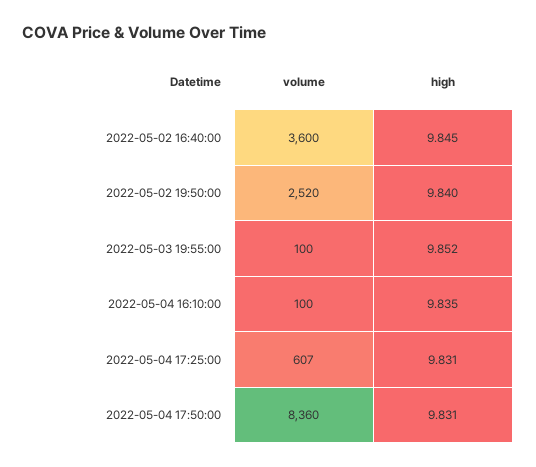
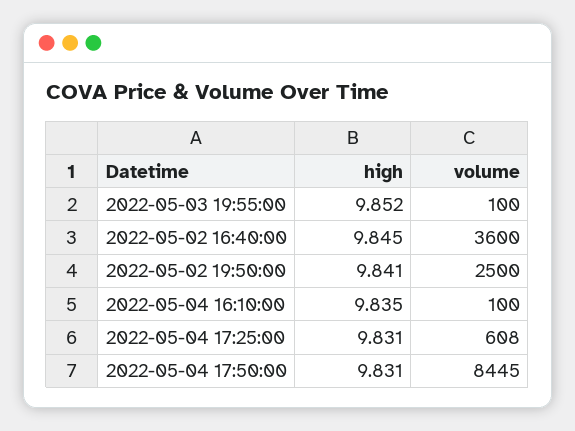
  {
    "volume": {
      "2022-05-02 16:40:00": 3600,
-     "2022-05-02 19:50:00": 2520,
+     "2022-05-02 19:50:00": 2500,
      "2022-05-03 19:55:00": 100,
      "2022-05-04 16:10:00": 100,
-     "2022-05-04 17:25:00": 607,
+     "2022-05-04 17:25:00": 608,
-     "2022-05-04 17:50:00": 8360
+     "2022-05-04 17:50:00": 8445
    },
    "high": {
      "2022-05-02 16:40:00": 9.845,
-     "2022-05-02 19:50:00": 9.84,
+     "2022-05-02 19:50:00": 9.841,
      "2022-05-03 19:55:00": 9.852,
      "2022-05-04 16:10:00": 9.835,
      "2022-05-04 17:25:00": 9.831,
      "2022-05-04 17:50:00": 9.831
    }
  }

